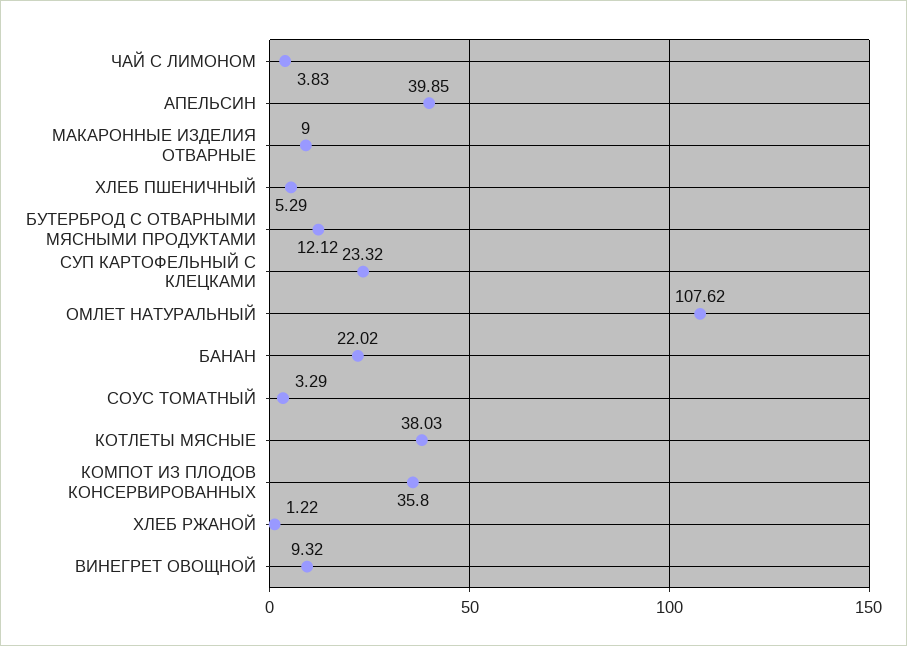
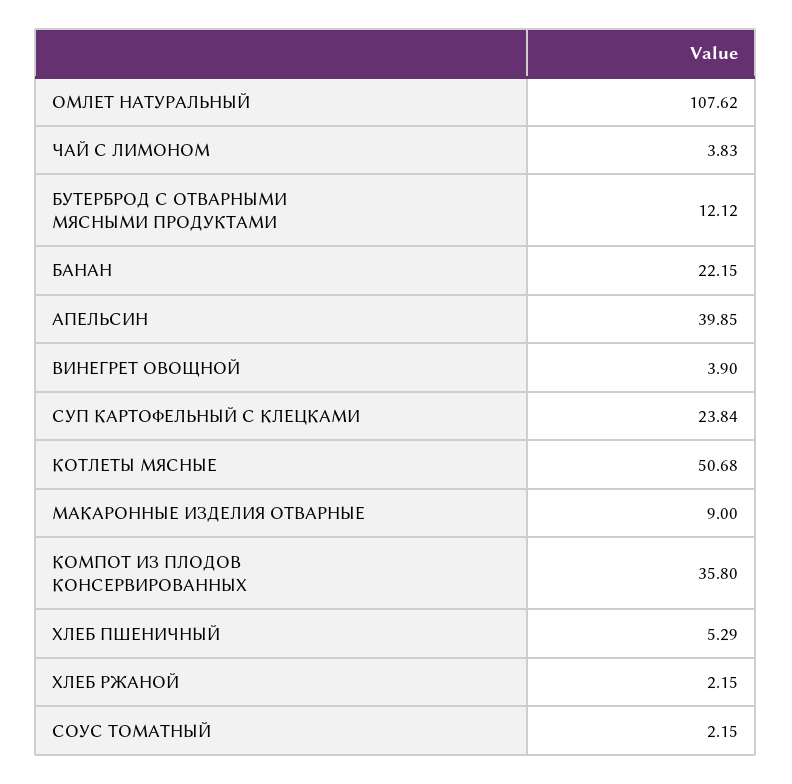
  {
    "ЧАЙ С ЛИМОНОМ": 3.83,
    "АПЕЛЬСИН": 39.85,
    "МАКАРОННЫЕ ИЗДЕЛИЯ ОТВАРНЫЕ": 9,
    "ХЛЕБ ПШЕНИЧНЫЙ": 5.29,
    "БУТЕРБРОД С ОТВАРНЫМИ МЯСНЫМИ ПРОДУКТАМИ": 12.12,
-   "СУП КАРТОФЕЛЬНЫЙ С КЛЕЦКАМИ": 23.32,
+   "СУП КАРТОФЕЛЬНЫЙ С КЛЕЦКАМИ": 23.84,
    "ОМЛЕТ НАТУРАЛЬНЫЙ": 107.62,
-   "БАНАН": 22.02,
+   "БАНАН": 22.15,
-   "СОУС ТОМАТНЫЙ": 3.29,
+   "СОУС ТОМАТНЫЙ": 2.15,
-   "КОТЛЕТЫ МЯСНЫЕ": 38.03,
+   "КОТЛЕТЫ МЯСНЫЕ": 50.68,
    "КОМПОТ ИЗ ПЛОДОВ КОНСЕРВИРОВАННЫХ": 35.8,
-   "ХЛЕБ РЖАНОЙ": 1.22,
+   "ХЛЕБ РЖАНОЙ": 2.15,
-   "ВИНЕГРЕТ ОВОЩНОЙ": 9.32
+   "ВИНЕГРЕТ ОВОЩНОЙ": 3.9
  }

